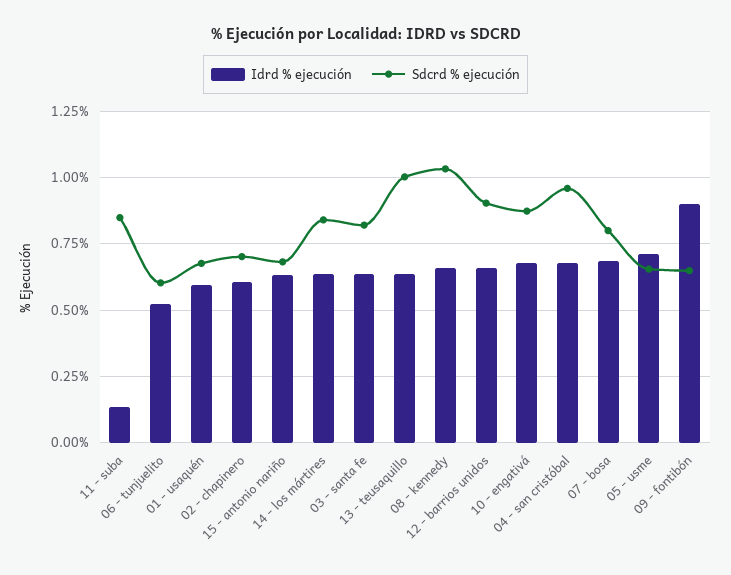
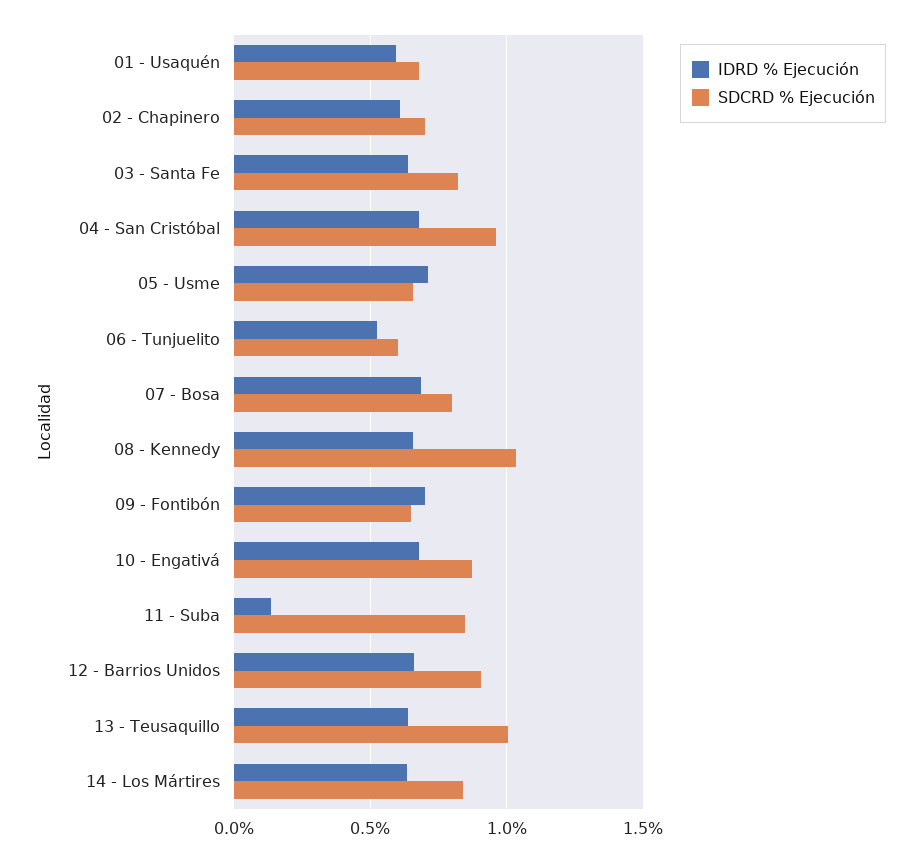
  {
    "Idrd % ejecución": {
      "11 - suba": 0.125,
      "06 - tunjuelito": 0.525,
      "01 - usaquén": 0.6,
      "02 - chapinero": 0.6,
-     "15 - antonio nariño": 0.625,
      "14 - los mártires": 0.625,
      "03 - santa fe": 0.625,
      "13 - teusaquillo": 0.625,
      "08 - kennedy": 0.65,
      "12 - barrios unidos": 0.65,
      "10 - engativá": 0.675,
      "04 - san cristóbal": 0.675,
      "07 - bosa": 0.675,
      "05 - usme": 0.7,
-     "09 - fontibón": 0.9
+     "09 - fontibón": 0.7
    },
    "Sdcrd % ejecución": {
      "11 - suba": 0.85,
      "06 - tunjuelito": 0.6,
      "01 - usaquén": 0.675,
      "02 - chapinero": 0.7,
-     "15 - antonio nariño": 0.675,
      "14 - los mártires": 0.85,
      "03 - santa fe": 0.825,
      "13 - teusaquillo": 1,
      "08 - kennedy": 1.025,
      "12 - barrios unidos": 0.9,
      "10 - engativá": 0.875,
      "04 - san cristóbal": 0.95,
      "07 - bosa": 0.8,
      "05 - usme": 0.65,
      "09 - fontibón": 0.65
    }
  }

